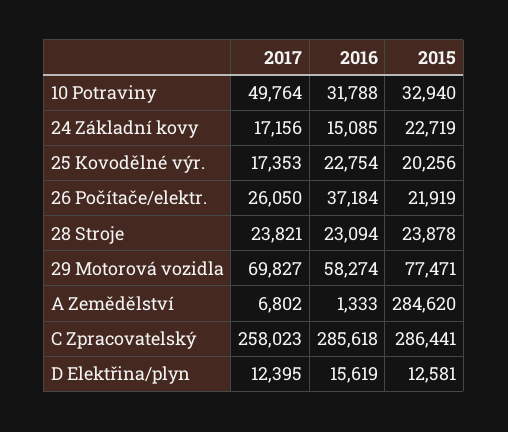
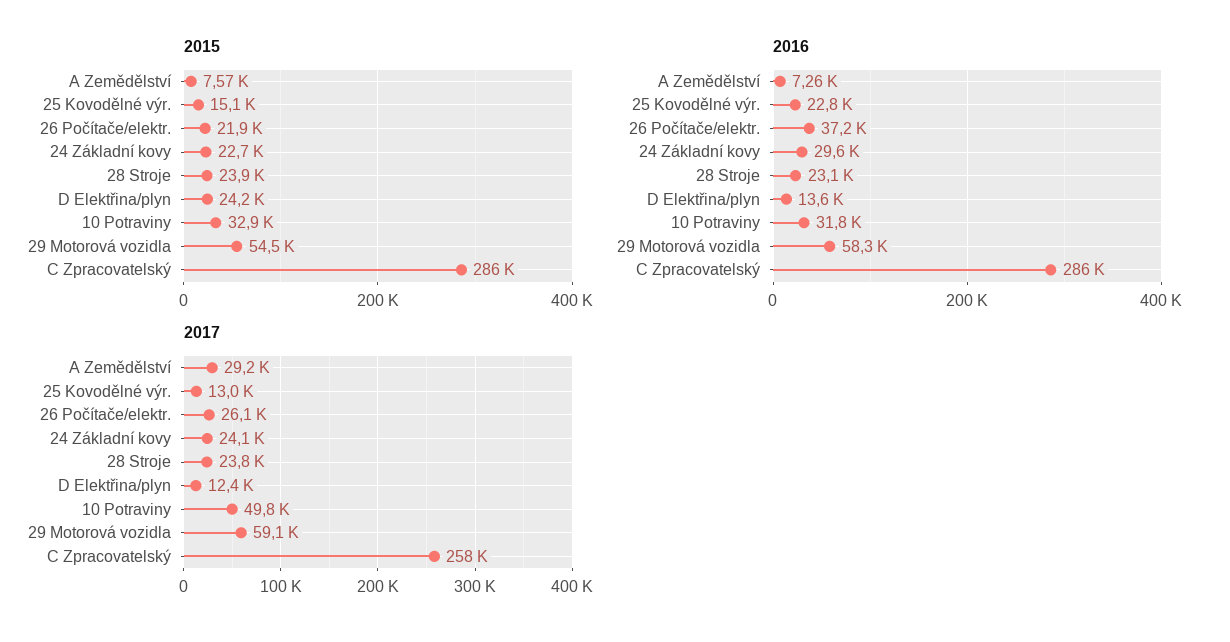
  {
    "2017": {
      "10 Potraviny": 49764,
-     "24 Základní kovy": 17156,
+     "24 Základní kovy": 24100,
-     "25 Kovodělné výr.": 17353,
+     "25 Kovodělné výr.": 13000,
      "26 Počítače/elektr.": 26050,
      "28 Stroje": 23821,
-     "29 Motorová vozidla": 69827,
+     "29 Motorová vozidla": 59100,
-     "A Zemědělství": 6802,
+     "A Zemědělství": 29200,
      "C Zpracovatelský": 258023,
      "D Elektřina/plyn": 12395
    },
    "2016": {
      "10 Potraviny": 31788,
-     "24 Základní kovy": 15085,
+     "24 Základní kovy": 29600,
      "25 Kovodělné výr.": 22754,
      "26 Počítače/elektr.": 37184,
      "28 Stroje": 23094,
      "29 Motorová vozidla": 58274,
-     "A Zemědělství": 1333,
+     "A Zemědělství": 7260,
      "C Zpracovatelský": 285618,
-     "D Elektřina/plyn": 15619
+     "D Elektřina/plyn": 13600
    },
    "2015": {
      "10 Potraviny": 32940,
      "24 Základní kovy": 22719,
-     "25 Kovodělné výr.": 20256,
+     "25 Kovodělné výr.": 15100,
      "26 Počítače/elektr.": 21919,
      "28 Stroje": 23878,
-     "29 Motorová vozidla": 77471,
+     "29 Motorová vozidla": 54500,
-     "A Zemědělství": 284620,
+     "A Zemědělství": 7570,
      "C Zpracovatelský": 286441,
-     "D Elektřina/plyn": 12581
+     "D Elektřina/plyn": 24200
    }
  }

